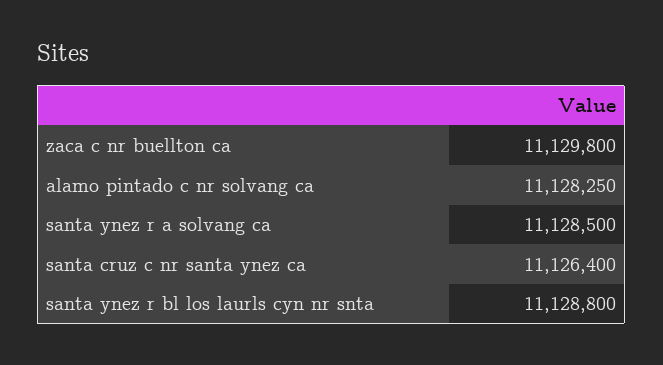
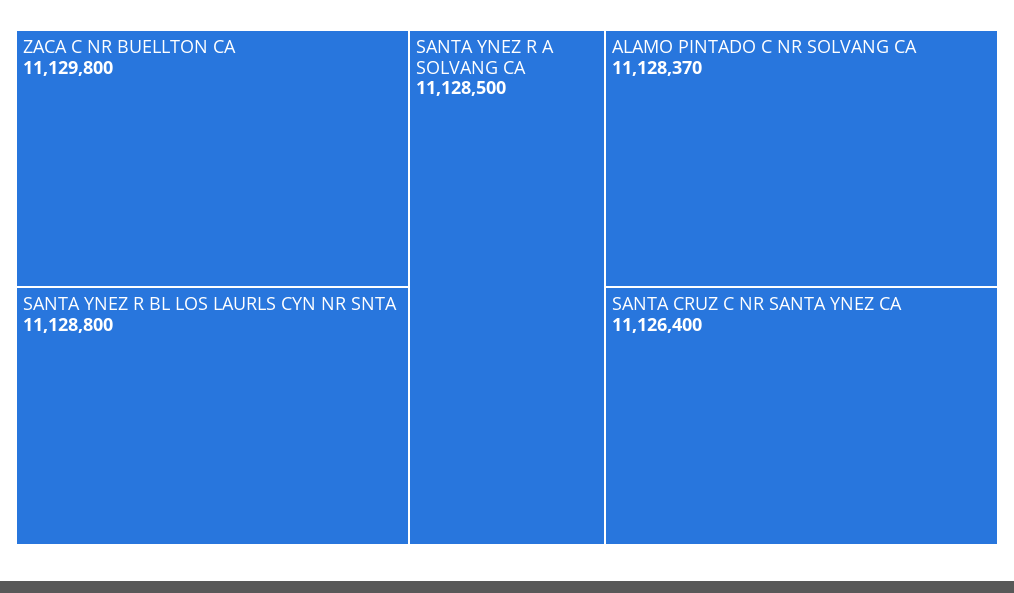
  {
    "zaca c nr buellton ca": 11129800,
-   "alamo pintado c nr solvang ca": 11128250,
+   "alamo pintado c nr solvang ca": 11128370,
    "santa ynez r a solvang ca": 11128500,
    "santa cruz c nr santa ynez ca": 11126400,
    "santa ynez r bl los laurls cyn nr snta": 11128800
  }

